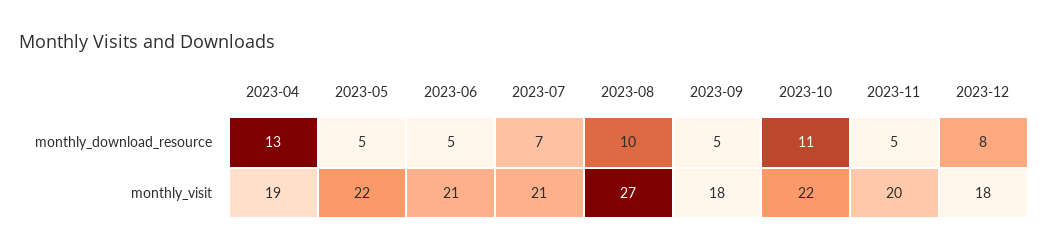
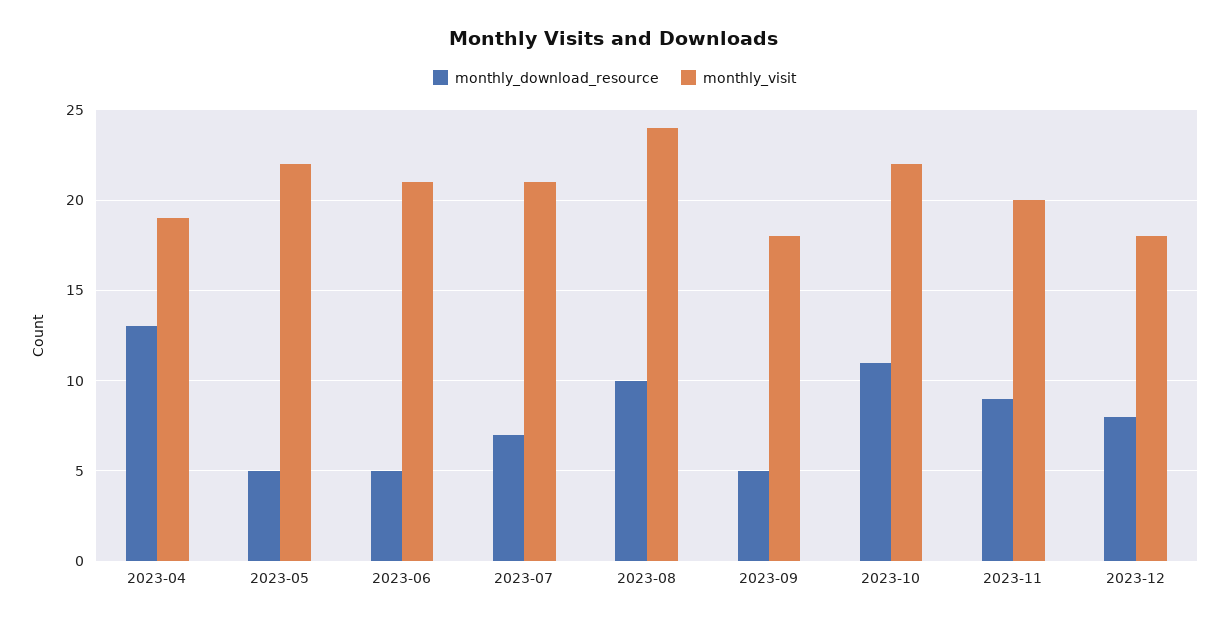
  {
    "monthly_download_resource": {
      "2023-04": 13,
      "2023-05": 5,
      "2023-06": 5,
      "2023-07": 7,
      "2023-08": 10,
      "2023-09": 5,
      "2023-10": 11,
-     "2023-11": 5,
+     "2023-11": 9,
      "2023-12": 8
    },
    "monthly_visit": {
      "2023-04": 19,
      "2023-05": 22,
      "2023-06": 21,
      "2023-07": 21,
-     "2023-08": 27,
+     "2023-08": 24,
      "2023-09": 18,
      "2023-10": 22,
      "2023-11": 20,
      "2023-12": 18
    }
  }

